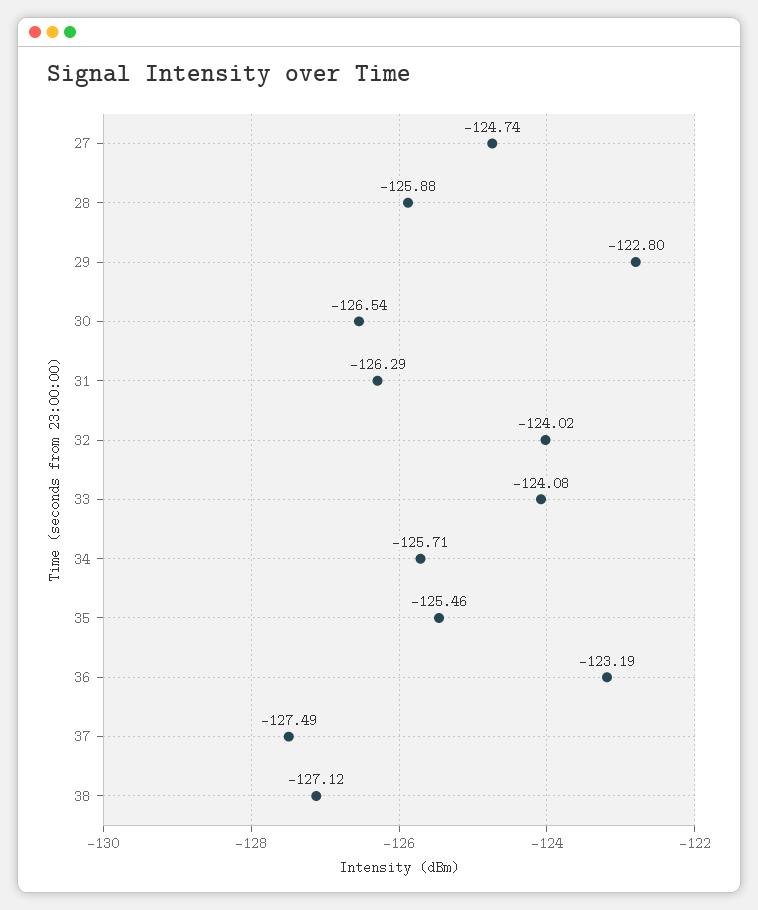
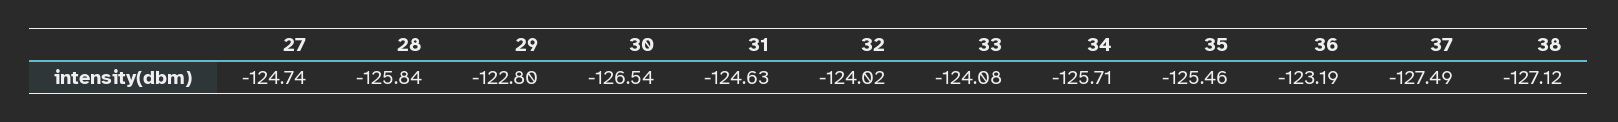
  {
    "27": -124.74,
-   "28": -125.88,
+   "28": -125.84,
    "29": -122.8,
    "30": -126.54,
-   "31": -126.29,
+   "31": -124.63,
    "32": -124.02,
    "33": -124.08,
    "34": -125.71,
    "35": -125.46,
    "36": -123.19,
    "37": -127.49,
    "38": -127.12
  }

